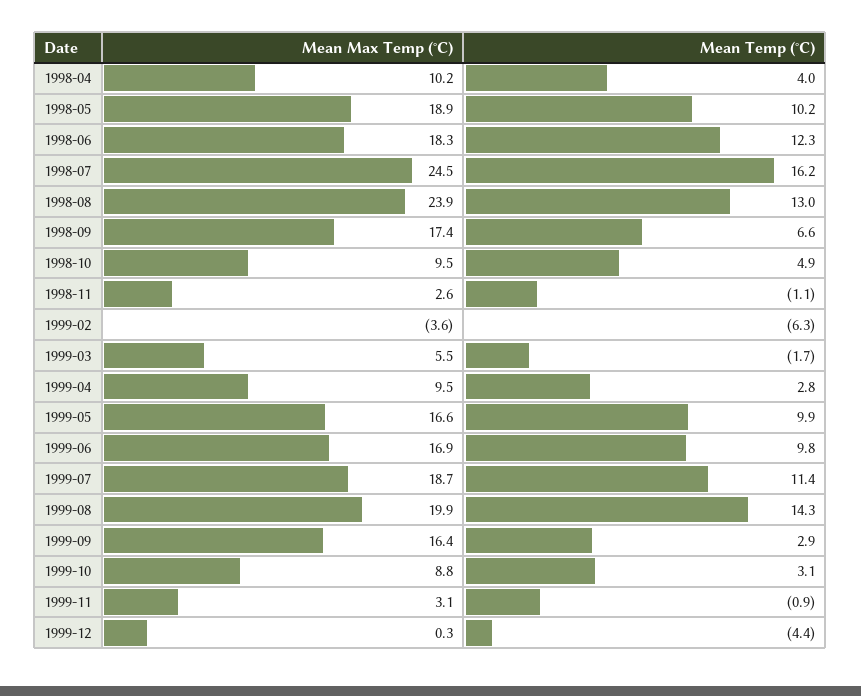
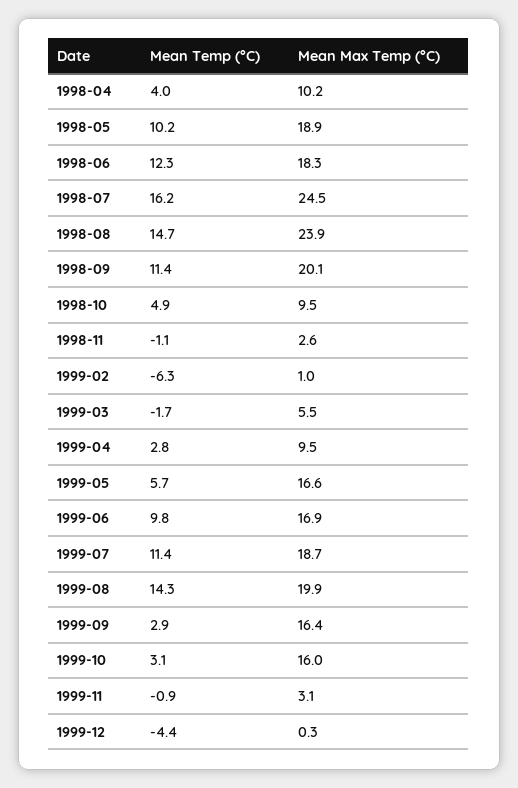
  {
    "Mean Max Temp (°C)": {
      "1998-04": 10.2,
      "1998-05": 18.9,
      "1998-06": 18.3,
      "1998-07": 24.5,
      "1998-08": 23.9,
-     "1998-09": 17.4,
+     "1998-09": 20.1,
      "1998-10": 9.5,
      "1998-11": 2.6,
-     "1999-02": -3.6,
+     "1999-02": 1,
      "1999-03": 5.5,
      "1999-04": 9.5,
      "1999-05": 16.6,
      "1999-06": 16.9,
      "1999-07": 18.7,
      "1999-08": 19.9,
      "1999-09": 16.4,
-     "1999-10": 8.8,
+     "1999-10": 16,
      "1999-11": 3.1,
      "1999-12": 0.3
    },
    "Mean Temp (°C)": {
      "1998-04": 4,
      "1998-05": 10.2,
      "1998-06": 12.3,
      "1998-07": 16.2,
-     "1998-08": 13,
+     "1998-08": 14.7,
-     "1998-09": 6.6,
+     "1998-09": 11.4,
      "1998-10": 4.9,
      "1998-11": -1.1,
      "1999-02": -6.3,
      "1999-03": -1.7,
      "1999-04": 2.8,
-     "1999-05": 9.9,
+     "1999-05": 5.7,
      "1999-06": 9.8,
      "1999-07": 11.4,
      "1999-08": 14.3,
      "1999-09": 2.9,
      "1999-10": 3.1,
      "1999-11": -0.9,
      "1999-12": -4.4
    }
  }

